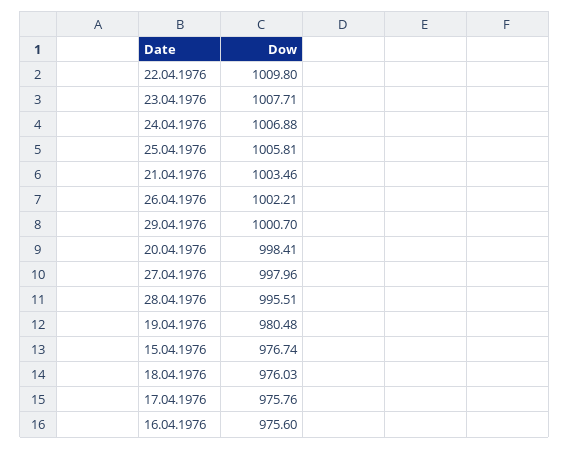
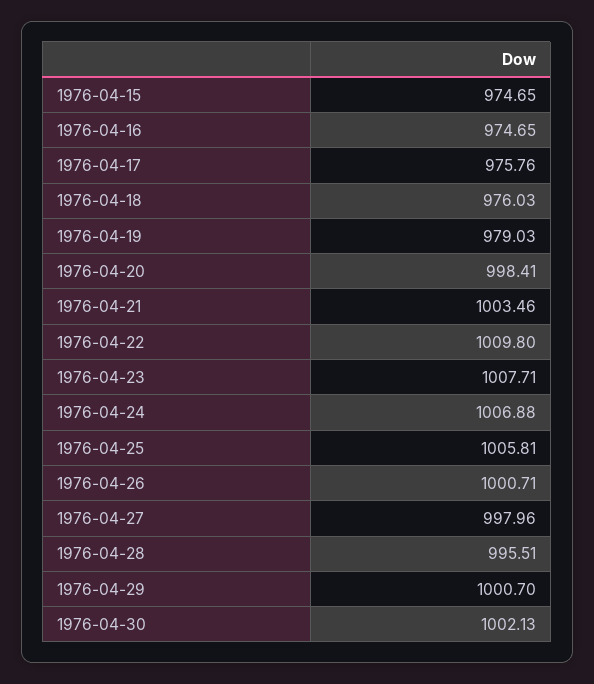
  {
    "22.04.1976": 1009.8,
    "23.04.1976": 1007.71,
    "24.04.1976": 1006.88,
    "25.04.1976": 1005.81,
    "21.04.1976": 1003.46,
-   "26.04.1976": 1002.21,
+   "26.04.1976": 1000.71,
    "29.04.1976": 1000.7,
    "20.04.1976": 998.41,
    "27.04.1976": 997.96,
    "28.04.1976": 995.51,
-   "19.04.1976": 980.48,
+   "19.04.1976": 979.03,
-   "15.04.1976": 976.74,
+   "15.04.1976": 974.65,
    "18.04.1976": 976.03,
    "17.04.1976": 975.76,
-   "16.04.1976": 975.6
+   "16.04.1976": 974.65,
+   "1976-04-30": 1002.13
  }

